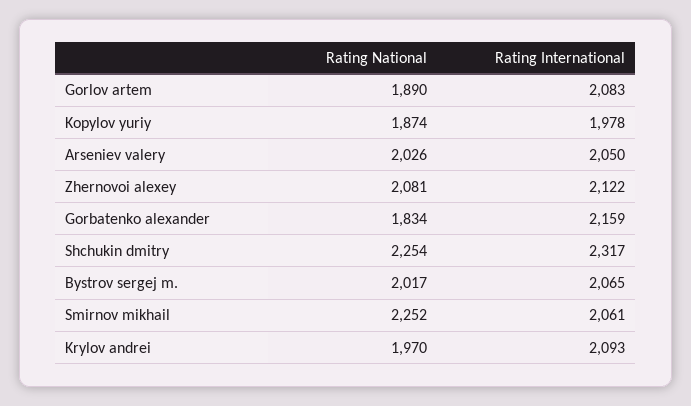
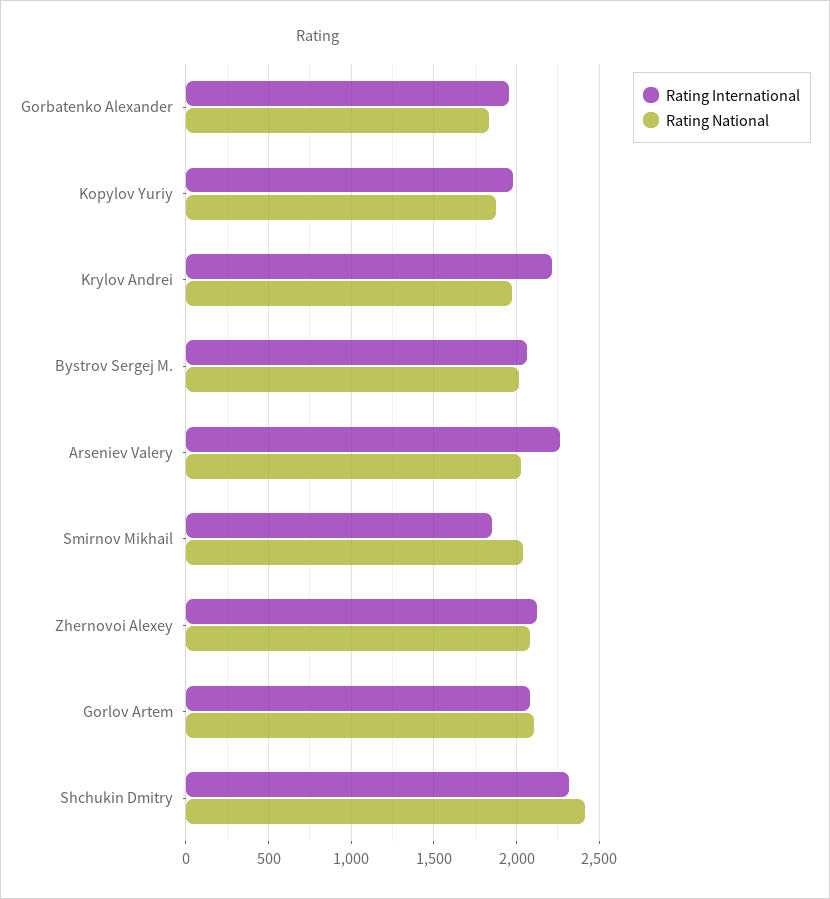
  {
    "Rating National": {
-     "Gorlov artem": 1890,
+     "Gorlov artem": 2100,
      "Kopylov yuriy": 1874,
      "Arseniev valery": 2026,
      "Zhernovoi alexey": 2081,
      "Gorbatenko alexander": 1834,
-     "Shchukin dmitry": 2254,
+     "Shchukin dmitry": 2400,
      "Bystrov sergej m.": 2017,
-     "Smirnov mikhail": 2252,
+     "Smirnov mikhail": 2050,
      "Krylov andrei": 1970
    },
    "Rating International": {
      "Gorlov artem": 2083,
      "Kopylov yuriy": 1978,
-     "Arseniev valery": 2050,
+     "Arseniev valery": 2250,
      "Zhernovoi alexey": 2122,
-     "Gorbatenko alexander": 2159,
+     "Gorbatenko alexander": 1950,
      "Shchukin dmitry": 2317,
      "Bystrov sergej m.": 2065,
-     "Smirnov mikhail": 2061,
+     "Smirnov mikhail": 1850,
-     "Krylov andrei": 2093
+     "Krylov andrei": 2200
    }
  }

